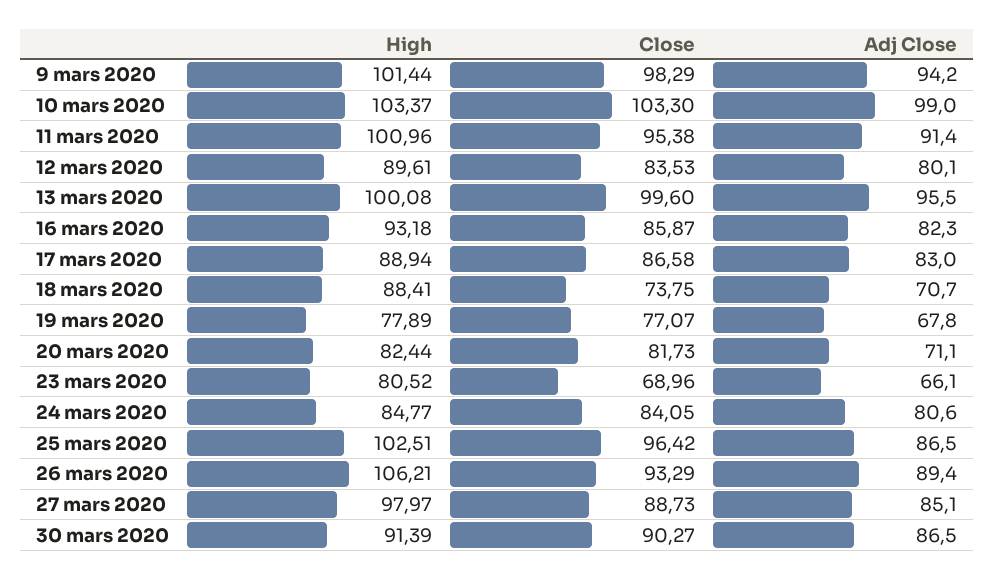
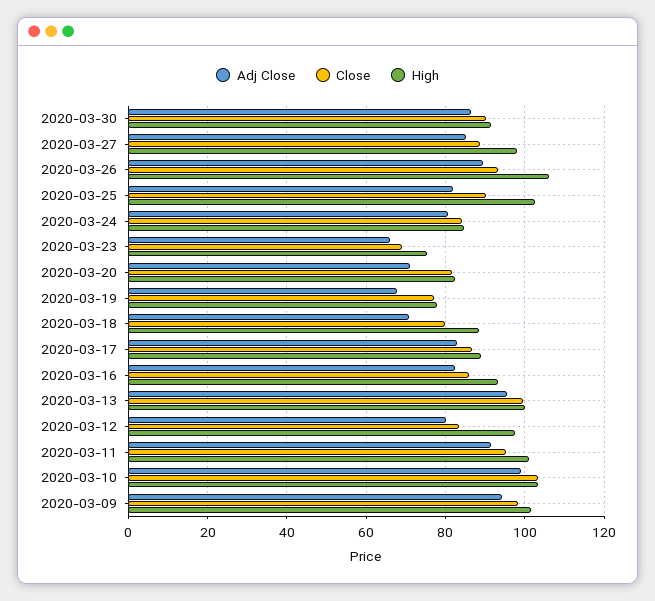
  {
    "High": {
      "9 mars 2020": 101.44,
      "10 mars 2020": 103.37,
      "11 mars 2020": 100.96,
-     "12 mars 2020": 89.61,
+     "12 mars 2020": 98,
      "13 mars 2020": 100.08,
      "16 mars 2020": 93.18,
      "17 mars 2020": 88.94,
      "18 mars 2020": 88.41,
      "19 mars 2020": 77.89,
      "20 mars 2020": 82.44,
-     "23 mars 2020": 80.52,
+     "23 mars 2020": 76,
      "24 mars 2020": 84.77,
      "25 mars 2020": 102.51,
      "26 mars 2020": 106.21,
      "27 mars 2020": 97.97,
      "30 mars 2020": 91.39
    },
    "Close": {
      "9 mars 2020": 98.29,
      "10 mars 2020": 103.3,
      "11 mars 2020": 95.38,
      "12 mars 2020": 83.53,
      "13 mars 2020": 99.6,
      "16 mars 2020": 85.87,
      "17 mars 2020": 86.58,
-     "18 mars 2020": 73.75,
+     "18 mars 2020": 80,
      "19 mars 2020": 77.07,
      "20 mars 2020": 81.73,
      "23 mars 2020": 68.96,
      "24 mars 2020": 84.05,
-     "25 mars 2020": 96.42,
+     "25 mars 2020": 90,
      "26 mars 2020": 93.29,
      "27 mars 2020": 88.73,
      "30 mars 2020": 90.27
    },
    "Adj Close": {
      "9 mars 2020": 94.2,
      "10 mars 2020": 99,
      "11 mars 2020": 91.4,
      "12 mars 2020": 80.1,
      "13 mars 2020": 95.5,
      "16 mars 2020": 82.3,
      "17 mars 2020": 83,
      "18 mars 2020": 70.7,
      "19 mars 2020": 67.8,
      "20 mars 2020": 71.1,
      "23 mars 2020": 66.1,
      "24 mars 2020": 80.6,
-     "25 mars 2020": 86.5,
+     "25 mars 2020": 82,
      "26 mars 2020": 89.4,
      "27 mars 2020": 85.1,
      "30 mars 2020": 86.5
    }
  }

